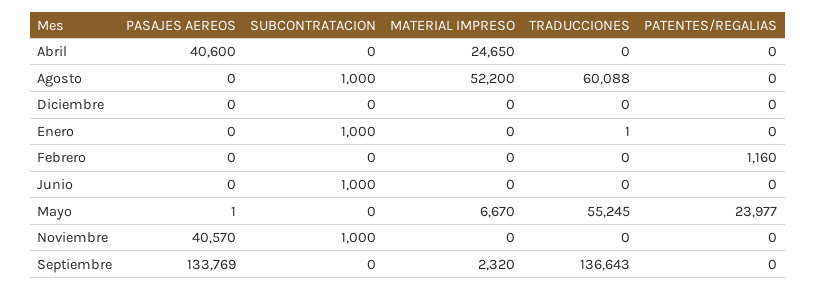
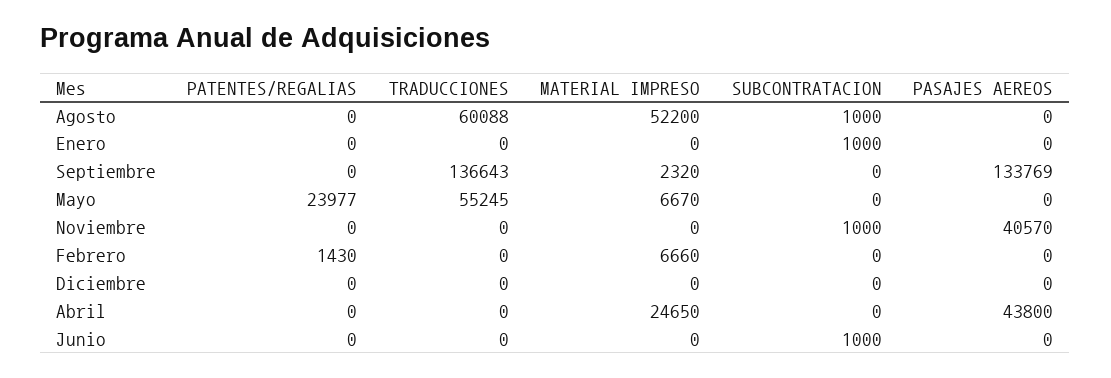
  {
    "PASAJES AEREOS": {
-     "Abril": 40600,
+     "Abril": 43800,
      "Agosto": 0,
      "Diciembre": 0,
      "Enero": 0,
      "Febrero": 0,
      "Junio": 0,
-     "Mayo": 1,
+     "Mayo": 0,
      "Noviembre": 40570,
      "Septiembre": 133769
    },
    "SUBCONTRATACION": {
      "Abril": 0,
      "Agosto": 1000,
      "Diciembre": 0,
      "Enero": 1000,
      "Febrero": 0,
      "Junio": 1000,
      "Mayo": 0,
      "Noviembre": 1000,
      "Septiembre": 0
    },
    "MATERIAL IMPRESO": {
      "Abril": 24650,
      "Agosto": 52200,
      "Diciembre": 0,
      "Enero": 0,
-     "Febrero": 0,
+     "Febrero": 6660,
      "Junio": 0,
      "Mayo": 6670,
      "Noviembre": 0,
      "Septiembre": 2320
    },
    "TRADUCCIONES": {
      "Abril": 0,
      "Agosto": 60088,
      "Diciembre": 0,
-     "Enero": 1,
+     "Enero": 0,
      "Febrero": 0,
      "Junio": 0,
      "Mayo": 55245,
      "Noviembre": 0,
      "Septiembre": 136643
    },
    "PATENTES/REGALIAS": {
      "Abril": 0,
      "Agosto": 0,
      "Diciembre": 0,
      "Enero": 0,
-     "Febrero": 1160,
+     "Febrero": 1430,
      "Junio": 0,
      "Mayo": 23977,
      "Noviembre": 0,
      "Septiembre": 0
    }
  }

